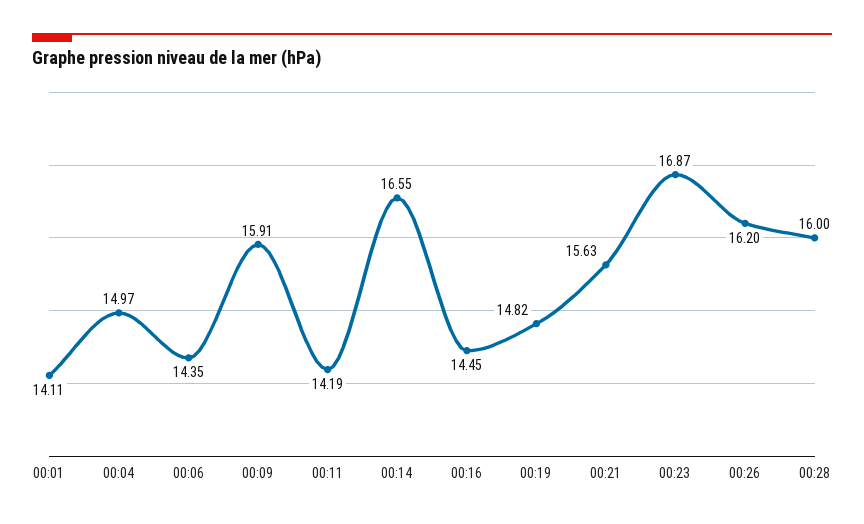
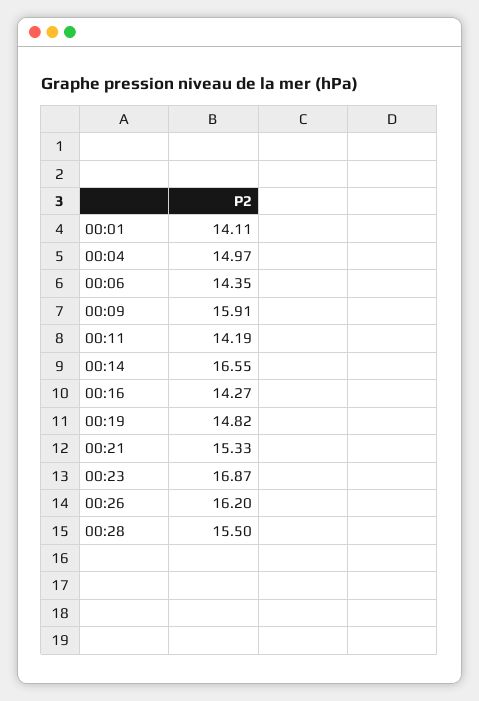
  {
    "00:01": 14.11,
    "00:04": 14.97,
    "00:06": 14.35,
    "00:09": 15.91,
    "00:11": 14.19,
    "00:14": 16.55,
-   "00:16": 14.45,
+   "00:16": 14.27,
    "00:19": 14.82,
-   "00:21": 15.63,
+   "00:21": 15.33,
    "00:23": 16.87,
    "00:26": 16.2,
-   "00:28": 16
+   "00:28": 15.5
  }

